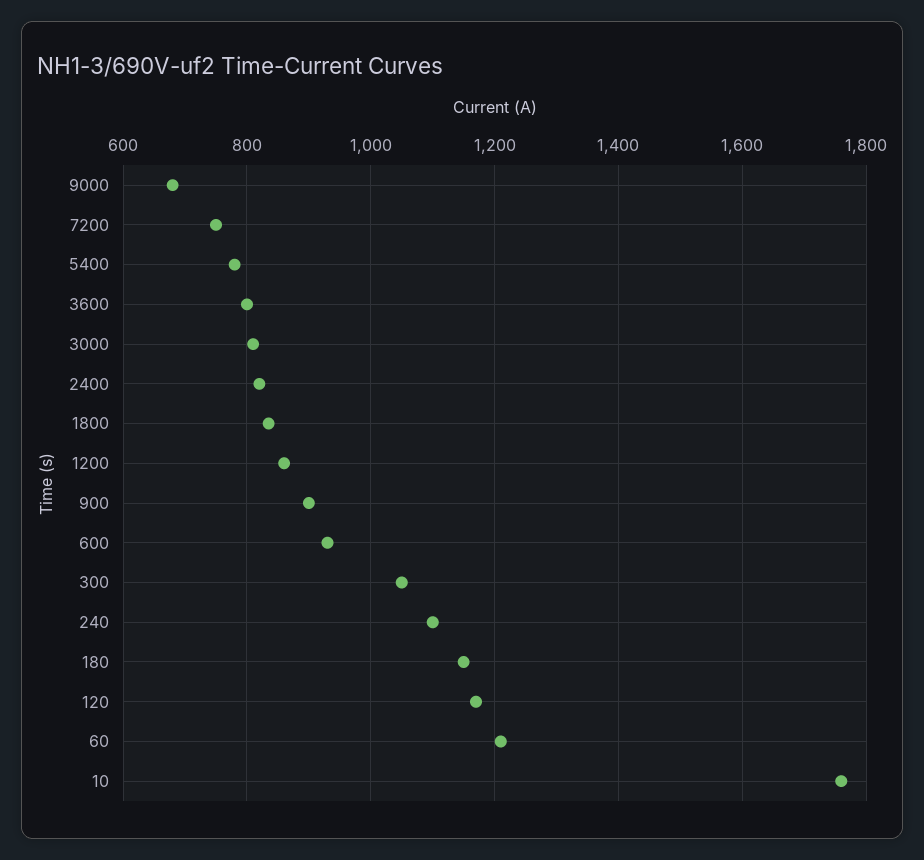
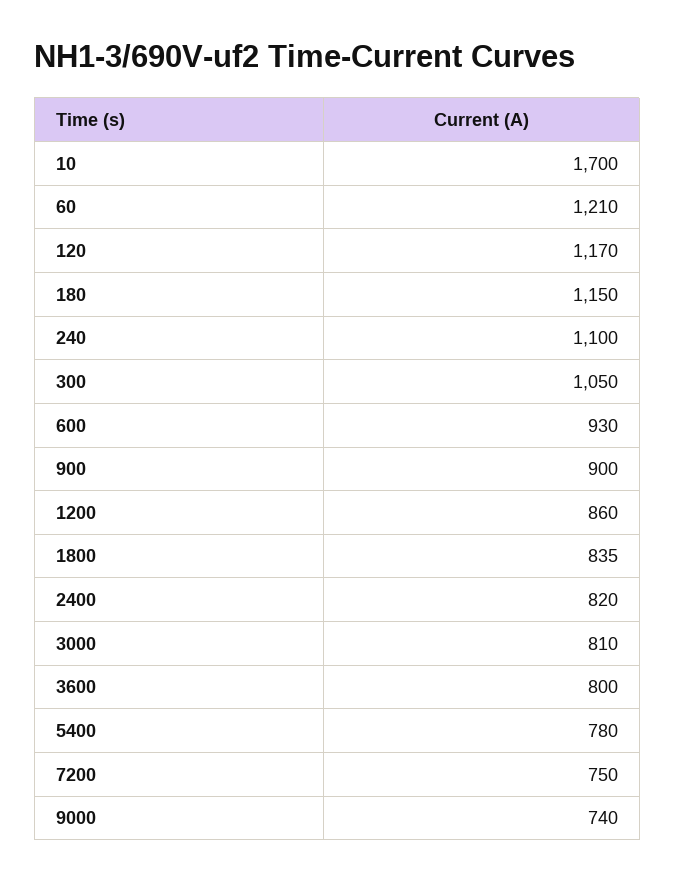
  {
-   "9000": 680,
+   "9000": 740,
    "7200": 750,
    "5400": 780,
    "3600": 800,
    "3000": 810,
    "2400": 820,
    "1800": 835,
    "1200": 860,
    "900": 900,
    "600": 930,
    "300": 1050,
    "240": 1100,
    "180": 1150,
    "120": 1170,
    "60": 1210,
-   "10": 1760
+   "10": 1700
  }

